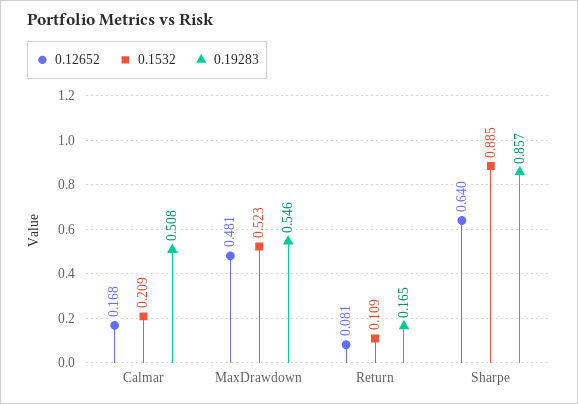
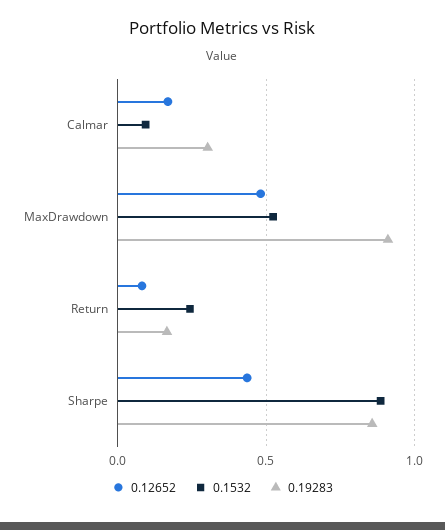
  {
    "0.12652": {
      "Calmar": 0.168,
      "MaxDrawdown": 0.481,
      "Return": 0.081,
-     "Sharpe": 0.64
+     "Sharpe": 0.45
    },
    "0.1532": {
-     "Calmar": 0.209,
+     "Calmar": 0.1,
      "MaxDrawdown": 0.523,
-     "Return": 0.109,
+     "Return": 0.25,
      "Sharpe": 0.885
    },
    "0.19283": {
-     "Calmar": 0.508,
+     "Calmar": 0.3,
-     "MaxDrawdown": 0.546,
+     "MaxDrawdown": 0.9,
      "Return": 0.165,
      "Sharpe": 0.857
    }
  }

